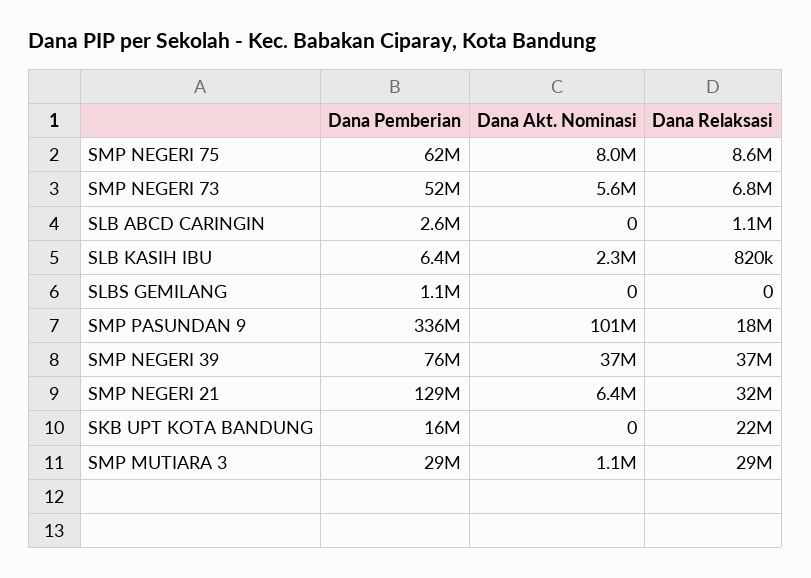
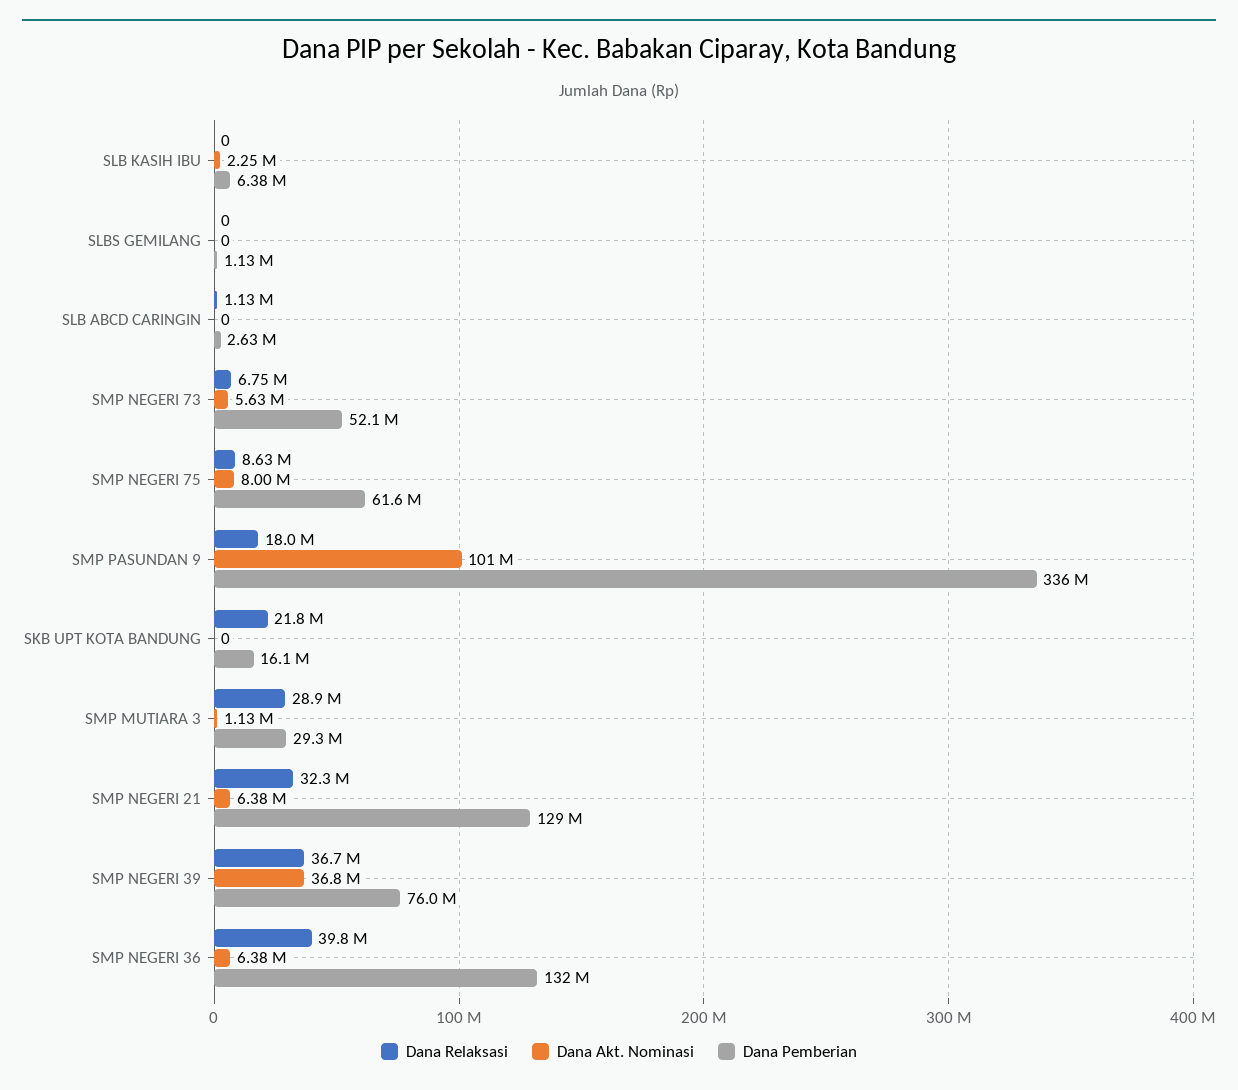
  {
    "Dana Pemberian": {
      "SMP NEGERI 75": 61600000,
      "SMP NEGERI 73": 52100000,
      "SLB ABCD CARINGIN": 2630000,
      "SLB KASIH IBU": 6380000,
      "SLBS GEMILANG": 1130000,
      "SMP PASUNDAN 9": 336000000,
      "SMP NEGERI 39": 76000000,
      "SMP NEGERI 21": 129000000,
      "SKB UPT KOTA BANDUNG": 16100000,
-     "SMP MUTIARA 3": 29300000
+     "SMP MUTIARA 3": 29300000,
+     "SMP NEGERI 36": 132000000
    },
    "Dana Akt. Nominasi": {
      "SMP NEGERI 75": 8000000,
      "SMP NEGERI 73": 5630000,
      "SLB ABCD CARINGIN": 0,
      "SLB KASIH IBU": 2250000,
      "SLBS GEMILANG": 0,
      "SMP PASUNDAN 9": 101000000,
      "SMP NEGERI 39": 36800000,
      "SMP NEGERI 21": 6380000,
      "SKB UPT KOTA BANDUNG": 0,
-     "SMP MUTIARA 3": 1130000
+     "SMP MUTIARA 3": 1130000,
+     "SMP NEGERI 36": 6380000
    },
    "Dana Relaksasi": {
      "SMP NEGERI 75": 8630000,
      "SMP NEGERI 73": 6750000,
      "SLB ABCD CARINGIN": 1130000,
-     "SLB KASIH IBU": 820000,
+     "SLB KASIH IBU": 0,
      "SLBS GEMILANG": 0,
      "SMP PASUNDAN 9": 18000000,
      "SMP NEGERI 39": 36700000,
      "SMP NEGERI 21": 32300000,
      "SKB UPT KOTA BANDUNG": 21800000,
-     "SMP MUTIARA 3": 28900000
+     "SMP MUTIARA 3": 28900000,
+     "SMP NEGERI 36": 39800000
    }
  }

